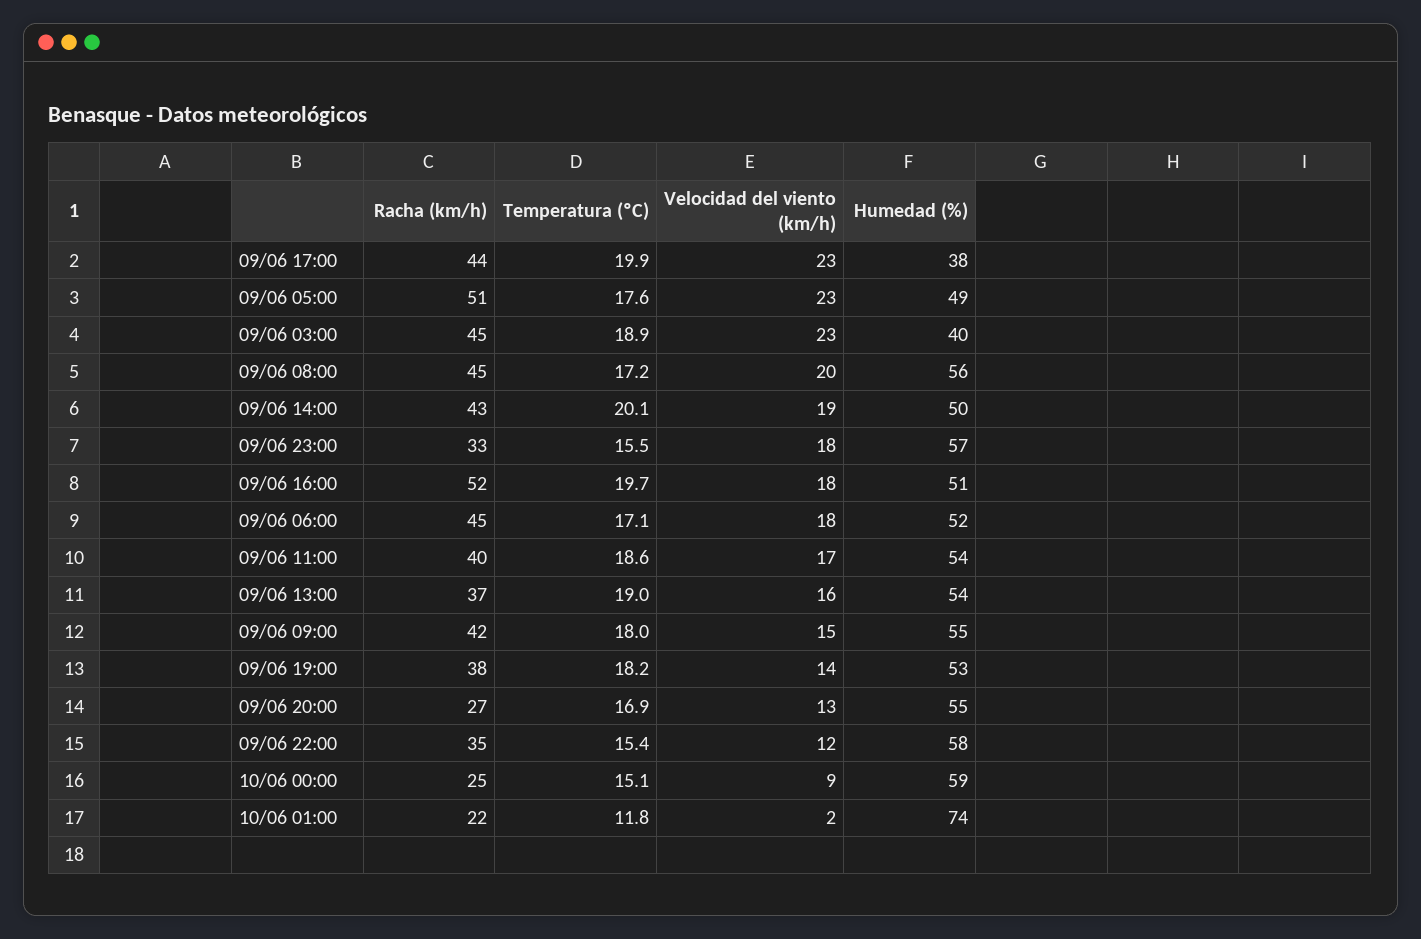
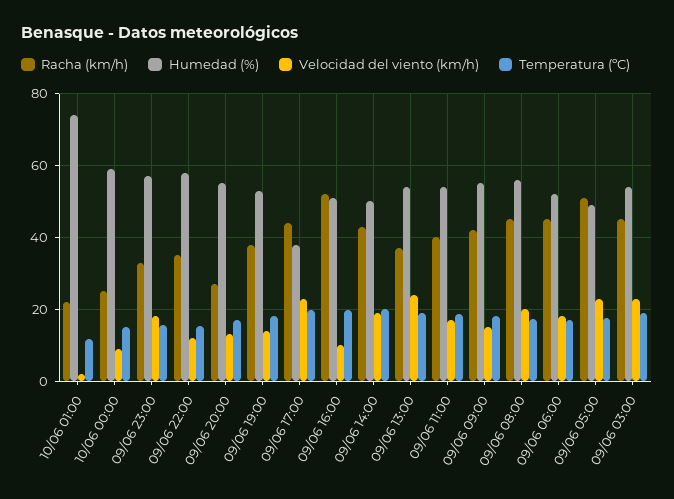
  {
    "Racha (km/h)": {
      "09/06 17:00": 44,
      "09/06 05:00": 51,
      "09/06 03:00": 45,
      "09/06 08:00": 45,
      "09/06 14:00": 43,
      "09/06 23:00": 33,
      "09/06 16:00": 52,
      "09/06 06:00": 45,
      "09/06 11:00": 40,
      "09/06 13:00": 37,
      "09/06 09:00": 42,
      "09/06 19:00": 38,
      "09/06 20:00": 27,
      "09/06 22:00": 35,
      "10/06 00:00": 25,
      "10/06 01:00": 22
    },
    "Temperatura (ºC)": {
      "09/06 17:00": 19.9,
      "09/06 05:00": 17.6,
      "09/06 03:00": 18.9,
      "09/06 08:00": 17.2,
      "09/06 14:00": 20.1,
      "09/06 23:00": 15.5,
      "09/06 16:00": 19.7,
      "09/06 06:00": 17.1,
      "09/06 11:00": 18.6,
      "09/06 13:00": 19,
      "09/06 09:00": 18,
      "09/06 19:00": 18.2,
      "09/06 20:00": 16.9,
      "09/06 22:00": 15.4,
      "10/06 00:00": 15.1,
      "10/06 01:00": 11.8
    },
    "Velocidad del viento (km/h)": {
      "09/06 17:00": 23,
      "09/06 05:00": 23,
      "09/06 03:00": 23,
      "09/06 08:00": 20,
      "09/06 14:00": 19,
      "09/06 23:00": 18,
-     "09/06 16:00": 18,
+     "09/06 16:00": 10,
      "09/06 06:00": 18,
      "09/06 11:00": 17,
-     "09/06 13:00": 16,
+     "09/06 13:00": 24,
      "09/06 09:00": 15,
      "09/06 19:00": 14,
      "09/06 20:00": 13,
      "09/06 22:00": 12,
      "10/06 00:00": 9,
      "10/06 01:00": 2
    },
    "Humedad (%)": {
      "09/06 17:00": 38,
      "09/06 05:00": 49,
-     "09/06 03:00": 40,
+     "09/06 03:00": 54,
      "09/06 08:00": 56,
      "09/06 14:00": 50,
      "09/06 23:00": 57,
      "09/06 16:00": 51,
      "09/06 06:00": 52,
      "09/06 11:00": 54,
      "09/06 13:00": 54,
      "09/06 09:00": 55,
      "09/06 19:00": 53,
      "09/06 20:00": 55,
      "09/06 22:00": 58,
      "10/06 00:00": 59,
      "10/06 01:00": 74
    }
  }

